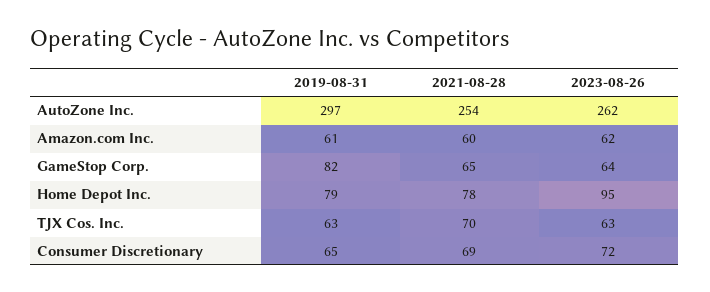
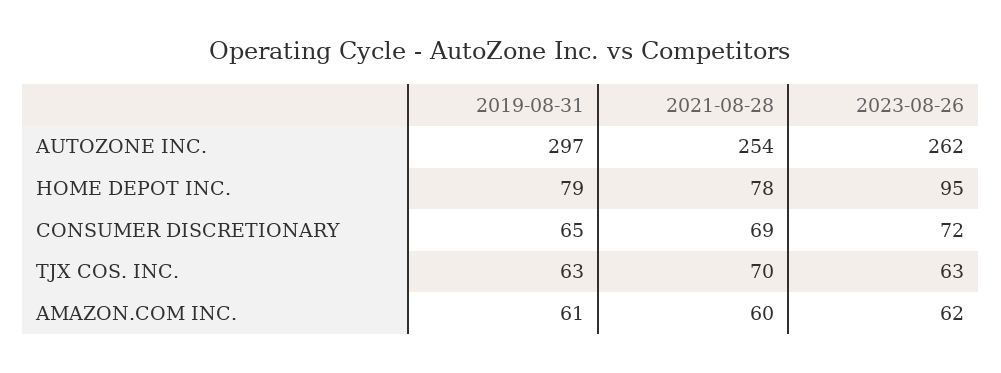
  {
    "2019-08-31": {
      "AutoZone Inc.": 297,
      "Amazon.com Inc.": 61,
-     "GameStop Corp.": 82,
      "Home Depot Inc.": 79,
      "TJX Cos. Inc.": 63,
      "Consumer Discretionary": 65
    },
    "2021-08-28": {
      "AutoZone Inc.": 254,
      "Amazon.com Inc.": 60,
-     "GameStop Corp.": 65,
      "Home Depot Inc.": 78,
      "TJX Cos. Inc.": 70,
      "Consumer Discretionary": 69
    },
    "2023-08-26": {
      "AutoZone Inc.": 262,
      "Amazon.com Inc.": 62,
-     "GameStop Corp.": 64,
      "Home Depot Inc.": 95,
      "TJX Cos. Inc.": 63,
      "Consumer Discretionary": 72
    }
  }

